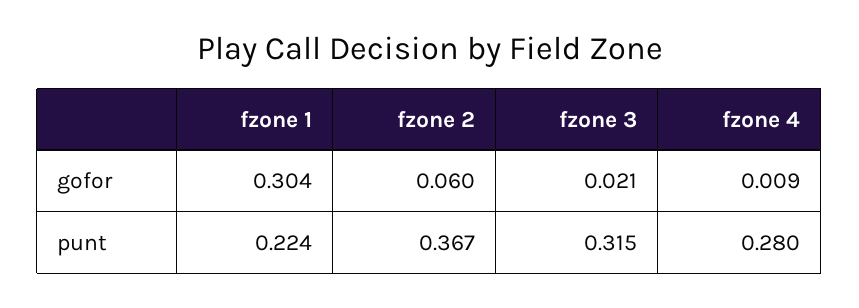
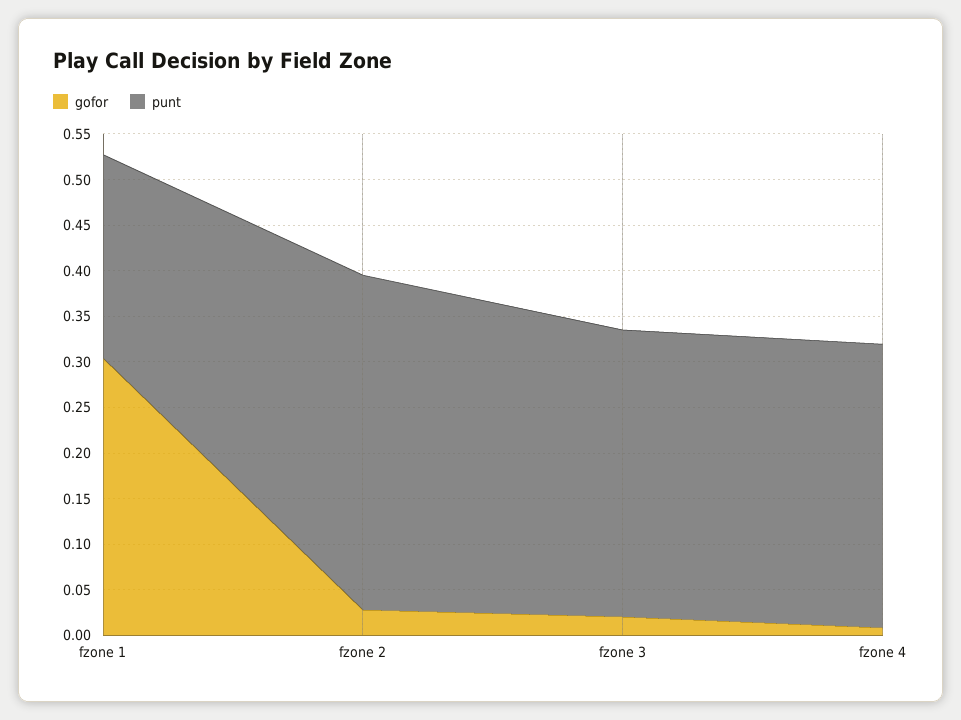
  {
    "gofor": {
      "fzone 1": 0.304,
-     "fzone 2": 0.06,
+     "fzone 2": 0.03,
      "fzone 3": 0.021,
      "fzone 4": 0.009
    },
    "punt": {
      "fzone 1": 0.224,
      "fzone 2": 0.367,
      "fzone 3": 0.315,
-     "fzone 4": 0.28
+     "fzone 4": 0.31
    }
  }

